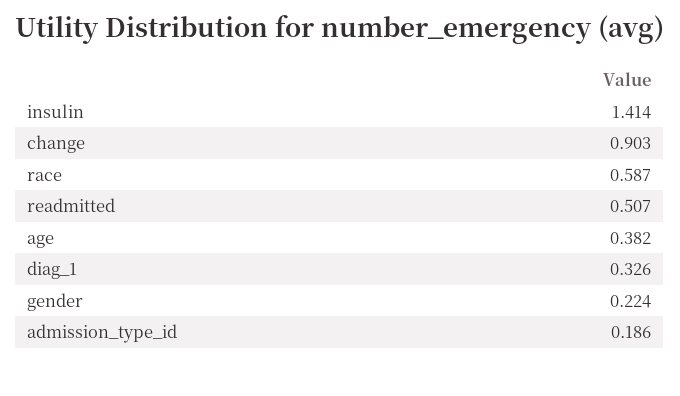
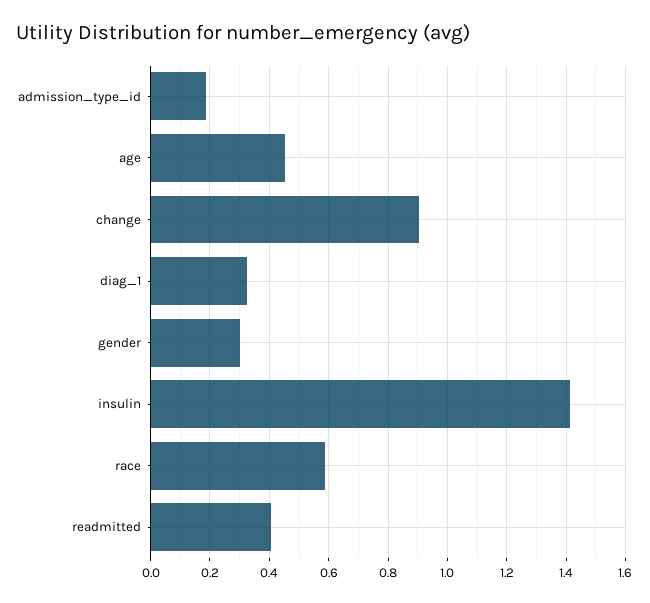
  {
    "insulin": 1.414,
    "change": 0.903,
    "race": 0.587,
-   "readmitted": 0.507,
+   "readmitted": 0.4,
-   "age": 0.382,
+   "age": 0.45,
    "diag_1": 0.326,
-   "gender": 0.224,
+   "gender": 0.3,
    "admission_type_id": 0.186
  }

